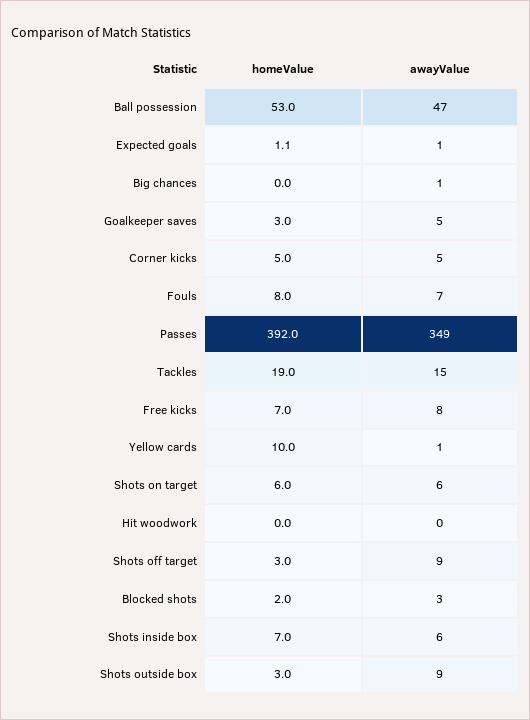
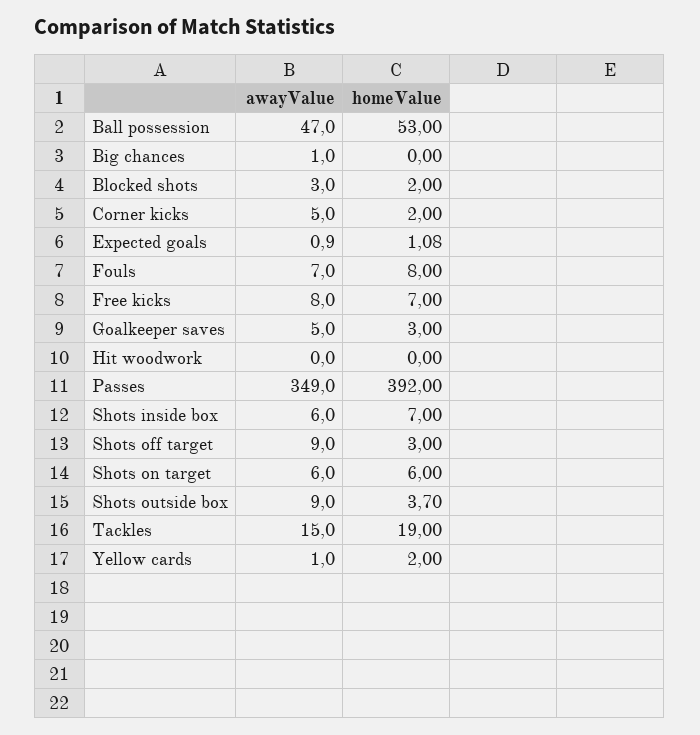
  {
    "homeValue": {
      "Ball possession": 53,
      "Expected goals": 1.08,
      "Big chances": 0,
      "Goalkeeper saves": 3,
-     "Corner kicks": 5,
+     "Corner kicks": 2,
      "Fouls": 8,
      "Passes": 392,
      "Tackles": 19,
      "Free kicks": 7,
-     "Yellow cards": 10,
+     "Yellow cards": 2,
      "Shots on target": 6,
      "Hit woodwork": 0,
      "Shots off target": 3,
      "Blocked shots": 2,
      "Shots inside box": 7,
-     "Shots outside box": 3
+     "Shots outside box": 3.7
    },
    "awayValue": {
      "Ball possession": 47,
      "Expected goals": 0.9,
      "Big chances": 1,
      "Goalkeeper saves": 5,
      "Corner kicks": 5,
      "Fouls": 7,
      "Passes": 349,
      "Tackles": 15,
      "Free kicks": 8,
      "Yellow cards": 1,
      "Shots on target": 6,
      "Hit woodwork": 0,
      "Shots off target": 9,
      "Blocked shots": 3,
      "Shots inside box": 6,
      "Shots outside box": 9
    }
  }

